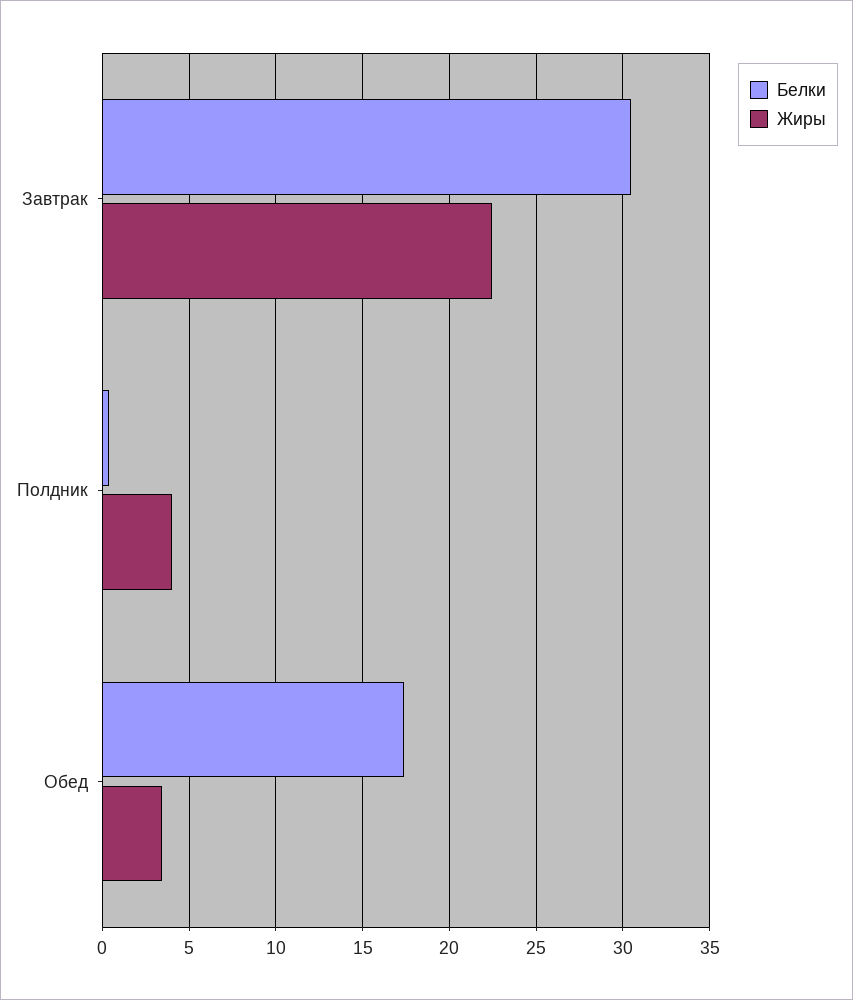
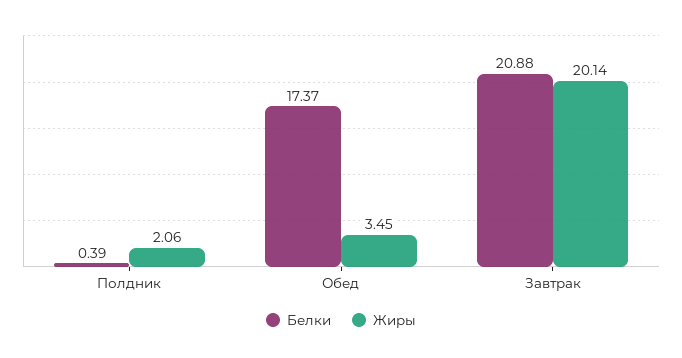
  {
    "Белки": {
-     "Завтрак": 30.5,
+     "Завтрак": 20.88,
      "Полдник": 0.39,
      "Обед": 17.37
    },
    "Жиры": {
-     "Завтрак": 22.5,
+     "Завтрак": 20.14,
-     "Полдник": 4,
+     "Полдник": 2.06,
      "Обед": 3.45
    }
  }

